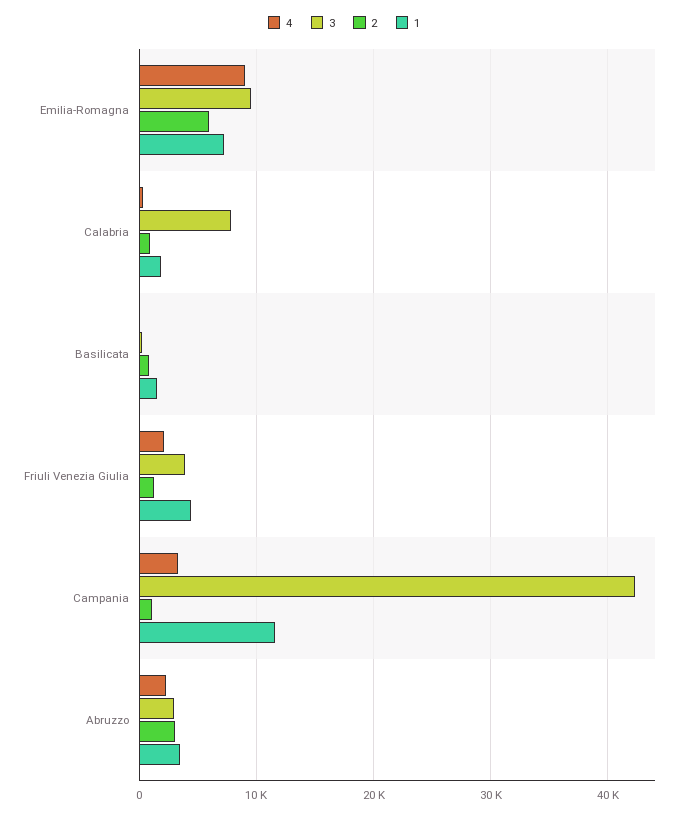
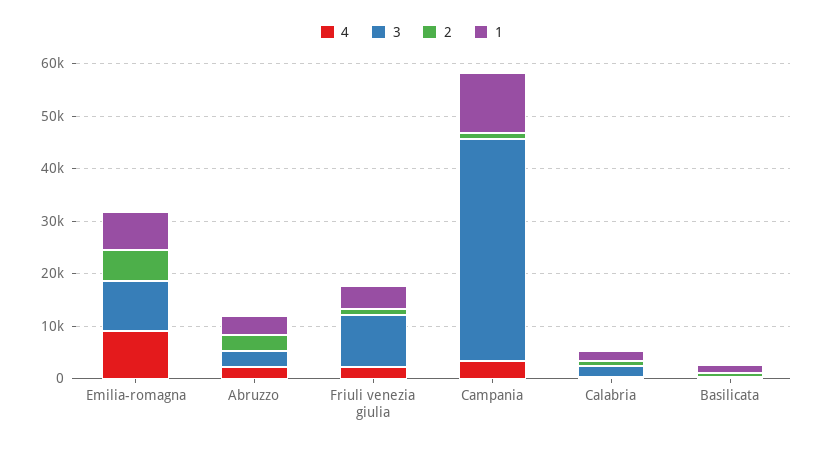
  {
    "4": {
      "Emilia-Romagna": 9000,
      "Calabria": 0,
      "Basilicata": 0,
      "Friuli Venezia Giulia": 2000,
      "Campania": 3000,
      "Abruzzo": 2000
    },
    "3": {
      "Emilia-Romagna": 10000,
-     "Calabria": 8000,
+     "Calabria": 2000,
      "Basilicata": 0,
-     "Friuli Venezia Giulia": 4000,
+     "Friuli Venezia Giulia": 10000,
      "Campania": 42000,
      "Abruzzo": 3000
    },
    "2": {
      "Emilia-Romagna": 6000,
      "Calabria": 1000,
      "Basilicata": 1000,
      "Friuli Venezia Giulia": 1000,
      "Campania": 1000,
      "Abruzzo": 3000
    },
    "1": {
      "Emilia-Romagna": 7000,
      "Calabria": 2000,
      "Basilicata": 1000,
      "Friuli Venezia Giulia": 4000,
      "Campania": 12000,
      "Abruzzo": 3000
    }
  }

